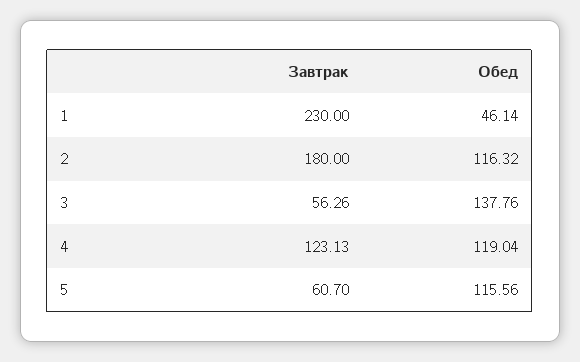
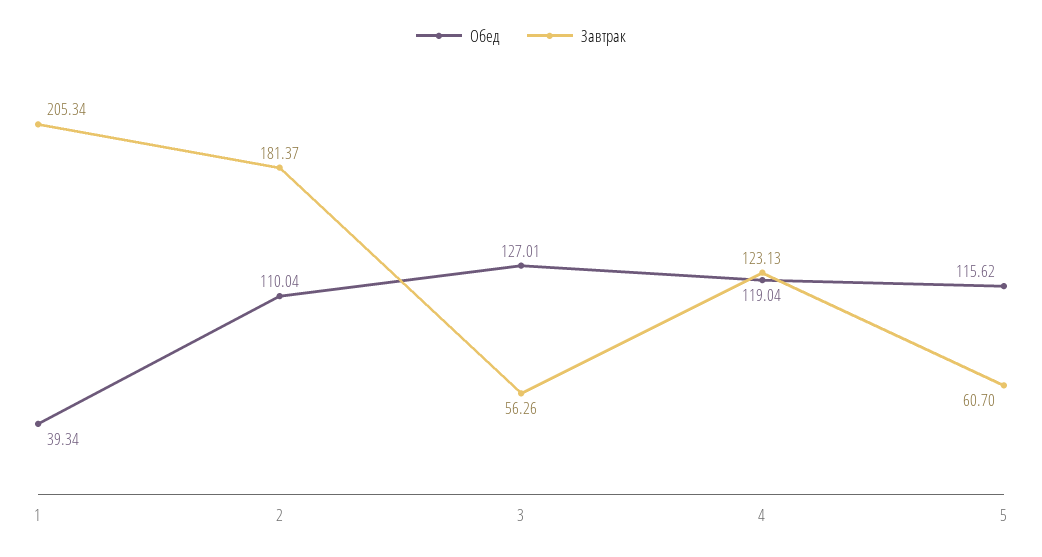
  {
    "Завтрак": {
-     "1": 230,
+     "1": 205.34,
-     "2": 180,
+     "2": 181.37,
      "3": 56.26,
      "4": 123.13,
      "5": 60.7
    },
    "Обед": {
-     "1": 46.14,
+     "1": 39.34,
-     "2": 116.32,
+     "2": 110.04,
-     "3": 137.76,
+     "3": 127.01,
      "4": 119.04,
-     "5": 115.56
+     "5": 115.62
    }
  }

